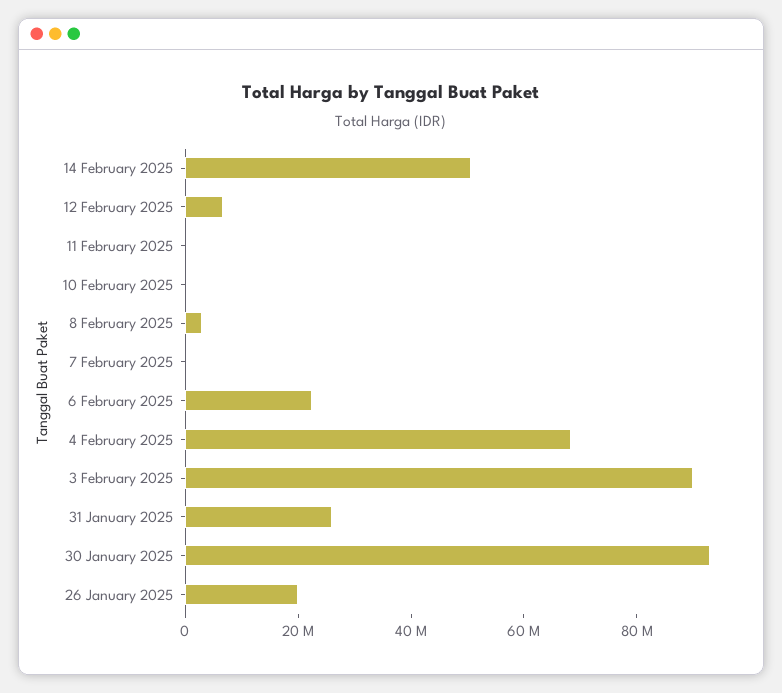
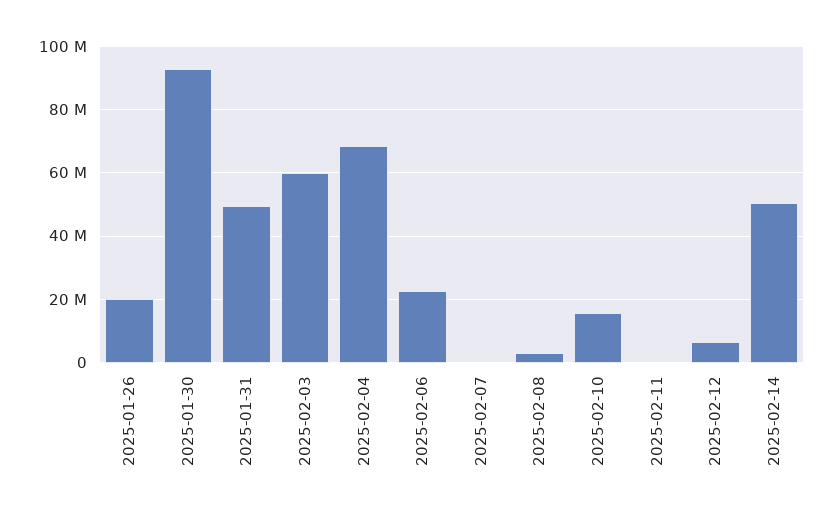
  {
    "14 February 2025": 50000000,
    "12 February 2025": 6000000,
    "11 February 2025": 0,
-   "10 February 2025": 0,
+   "10 February 2025": 16000000,
    "8 February 2025": 4000000,
    "7 February 2025": 0,
    "6 February 2025": 22000000,
    "4 February 2025": 68000000,
-   "3 February 2025": 90000000,
+   "3 February 2025": 60000000,
-   "31 January 2025": 25000000,
+   "31 January 2025": 50000000,
    "30 January 2025": 94000000,
    "26 January 2025": 20000000
  }

